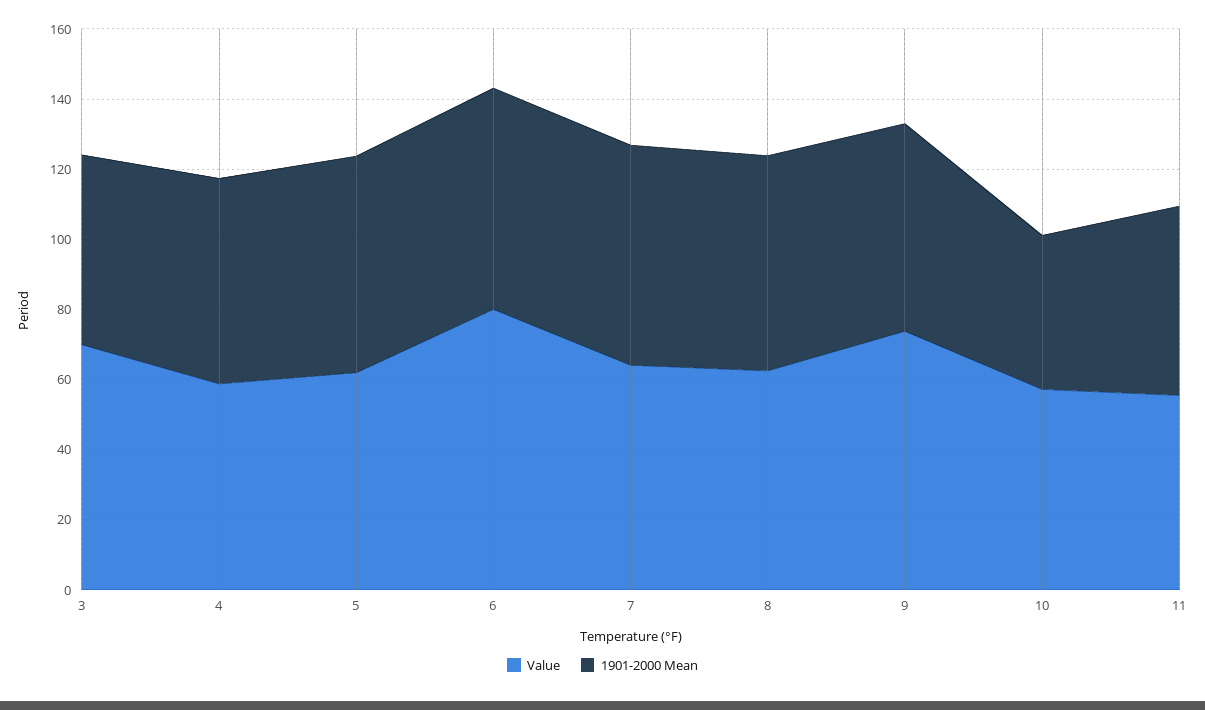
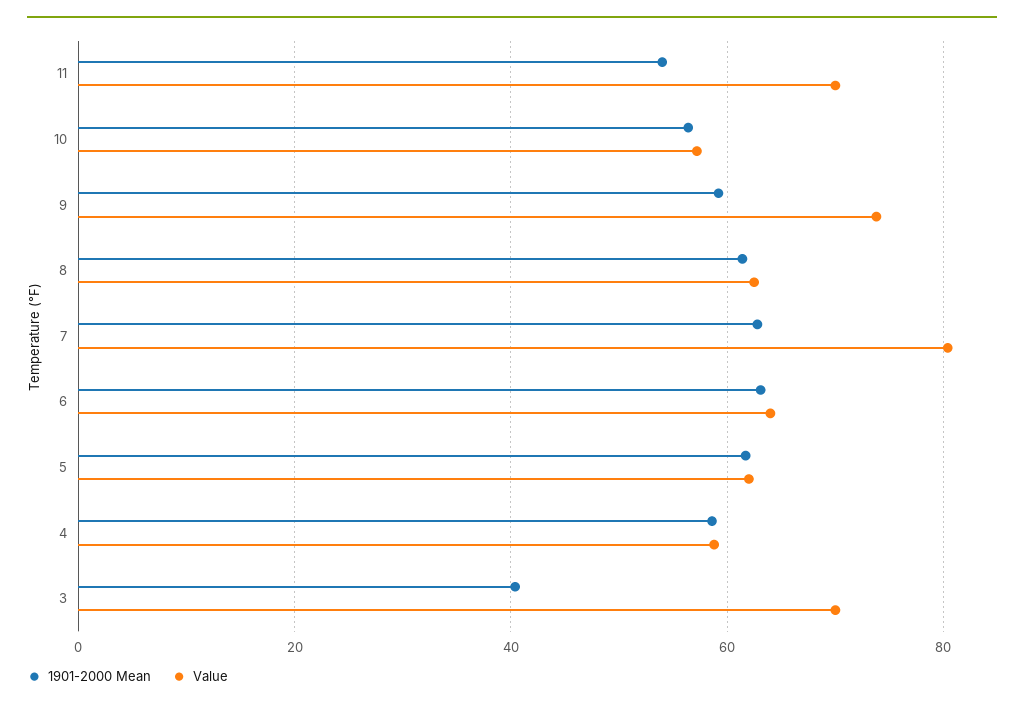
  {
    "Value": {
      "3": 70,
      "4": 58,
      "5": 62,
-     "6": 80,
+     "6": 64,
-     "7": 65,
+     "7": 80,
      "8": 62,
      "9": 74,
      "10": 58,
-     "11": 55
+     "11": 70
    },
    "1901-2000 Mean": {
-     "3": 55,
+     "3": 40,
      "4": 58,
      "5": 62,
      "6": 64,
      "7": 62,
      "8": 62,
      "9": 60,
-     "10": 45,
+     "10": 56,
      "11": 54
    }
  }

